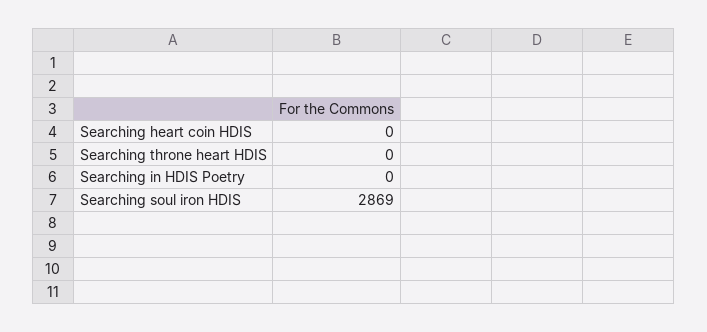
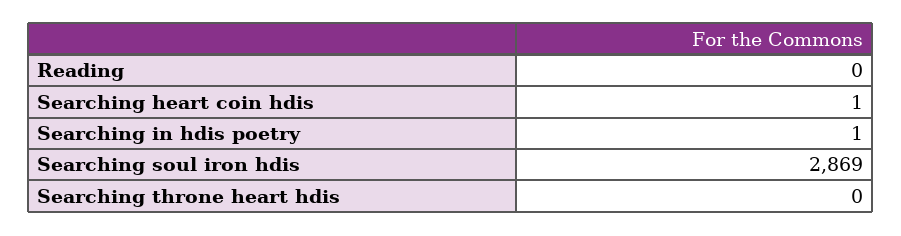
  {
-   "Searching heart coin HDIS": 0,
+   "Searching heart coin HDIS": 1,
    "Searching throne heart HDIS": 0,
-   "Searching in HDIS Poetry": 0,
+   "Searching in HDIS Poetry": 1,
-   "Searching soul iron HDIS": 2869
+   "Searching soul iron HDIS": 2869,
+   "Reading": 0
  }

